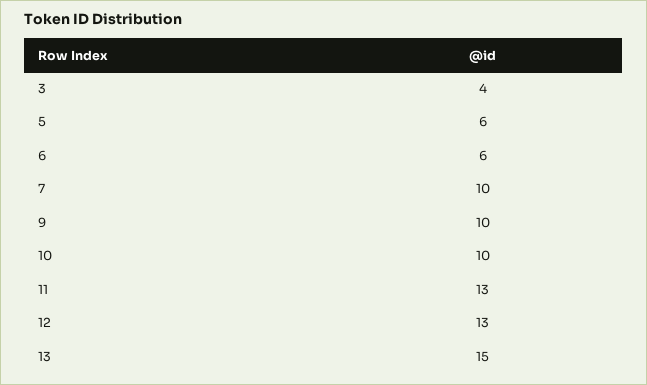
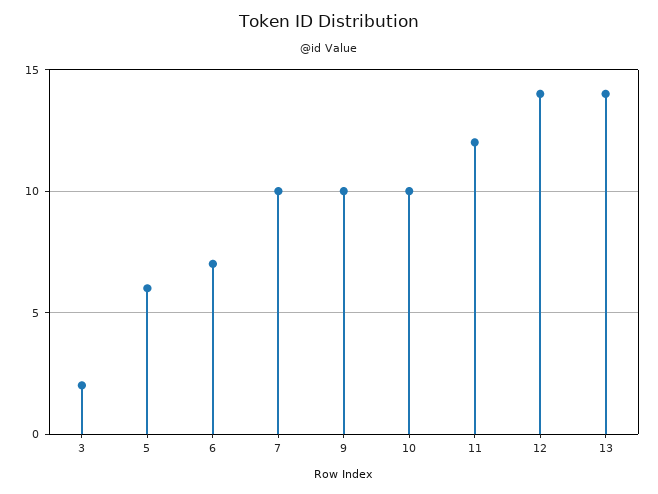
  {
-   "3": 4,
+   "3": 2,
    "5": 6,
-   "6": 6,
+   "6": 7,
    "7": 10,
    "9": 10,
    "10": 10,
-   "11": 13,
+   "11": 12,
-   "12": 13,
+   "12": 14,
-   "13": 15
+   "13": 14
  }

